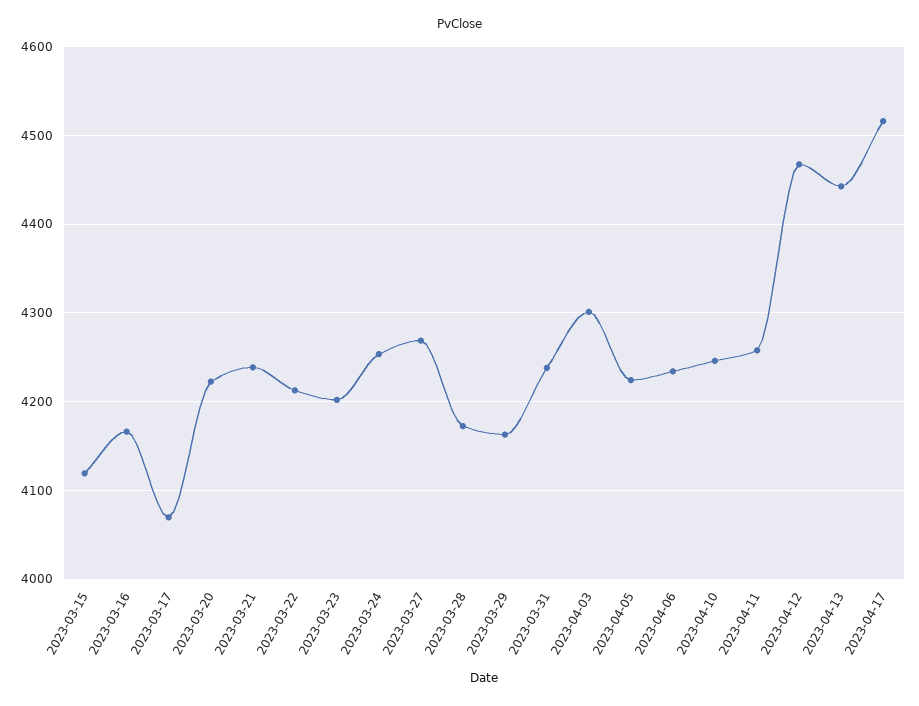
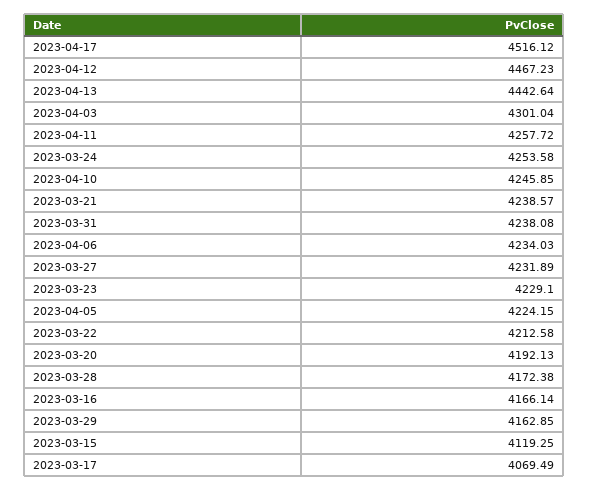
  {
    "2023-03-15": 4119.25,
    "2023-03-16": 4166.14,
    "2023-03-17": 4069.49,
-   "2023-03-20": 4220,
+   "2023-03-20": 4192.13,
    "2023-03-21": 4238.57,
    "2023-03-22": 4212.58,
-   "2023-03-23": 4200,
+   "2023-03-23": 4229.1,
    "2023-03-24": 4253.58,
-   "2023-03-27": 4270,
+   "2023-03-27": 4231.89,
    "2023-03-28": 4172.38,
    "2023-03-29": 4162.85,
    "2023-03-31": 4238.08,
    "2023-04-03": 4301.04,
    "2023-04-05": 4224.15,
    "2023-04-06": 4234.03,
    "2023-04-10": 4245.85,
    "2023-04-11": 4257.72,
    "2023-04-12": 4467.23,
    "2023-04-13": 4442.64,
    "2023-04-17": 4516.12
  }

